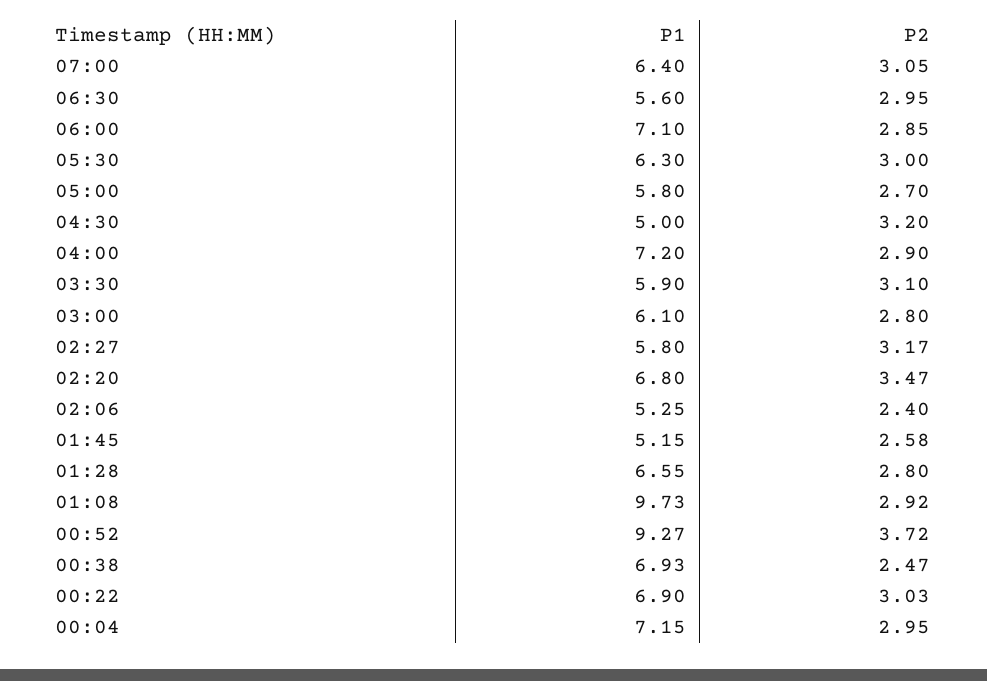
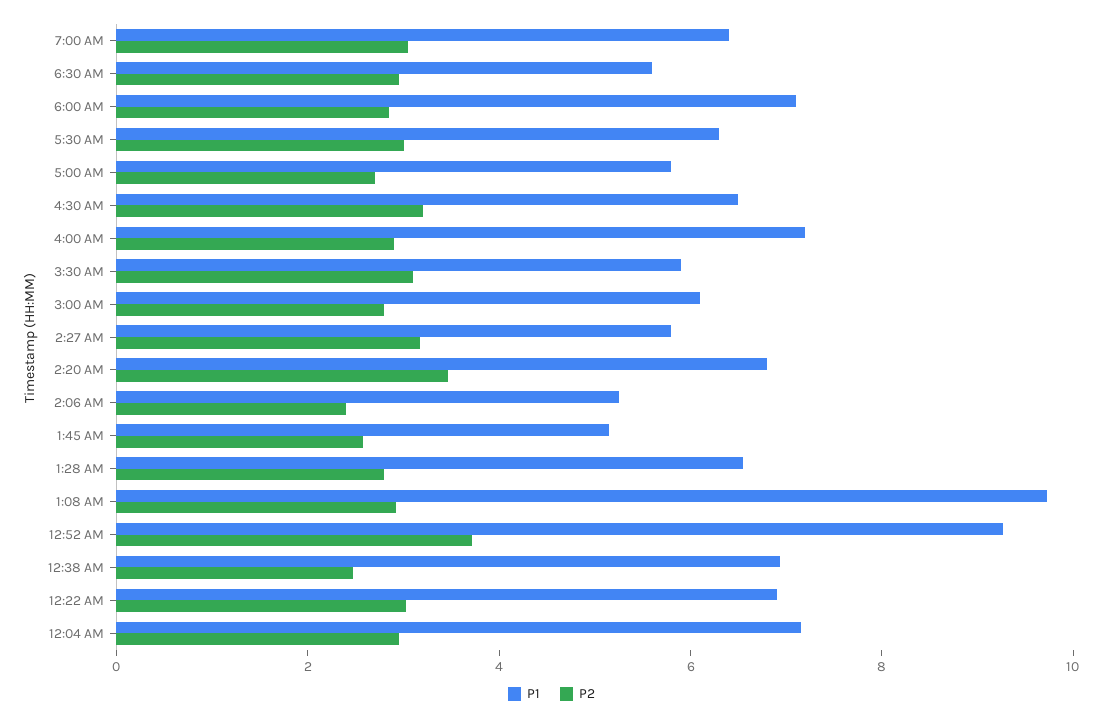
  {
    "P1": {
      "07:00": 6.4,
      "06:30": 5.6,
      "06:00": 7.1,
      "05:30": 6.3,
      "05:00": 5.8,
-     "04:30": 5,
+     "04:30": 6.5,
      "04:00": 7.2,
      "03:30": 5.9,
      "03:00": 6.1,
      "02:27": 5.8,
      "02:20": 6.8,
      "02:06": 5.25,
      "01:45": 5.15,
      "01:28": 6.55,
      "01:08": 9.73,
      "00:52": 9.27,
      "00:38": 6.93,
      "00:22": 6.9,
      "00:04": 7.15
    },
    "P2": {
      "07:00": 3.05,
      "06:30": 2.95,
      "06:00": 2.85,
      "05:30": 3,
      "05:00": 2.7,
      "04:30": 3.2,
      "04:00": 2.9,
      "03:30": 3.1,
      "03:00": 2.8,
      "02:27": 3.17,
      "02:20": 3.47,
      "02:06": 2.4,
      "01:45": 2.58,
      "01:28": 2.8,
      "01:08": 2.92,
      "00:52": 3.72,
      "00:38": 2.47,
      "00:22": 3.03,
      "00:04": 2.95
    }
  }

